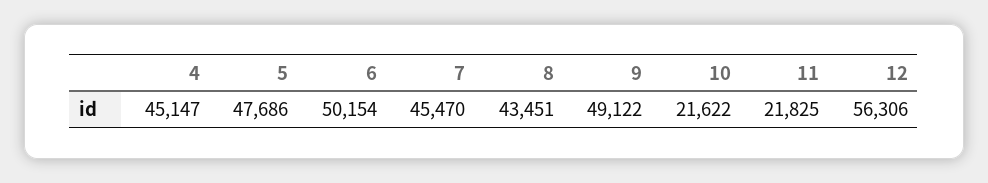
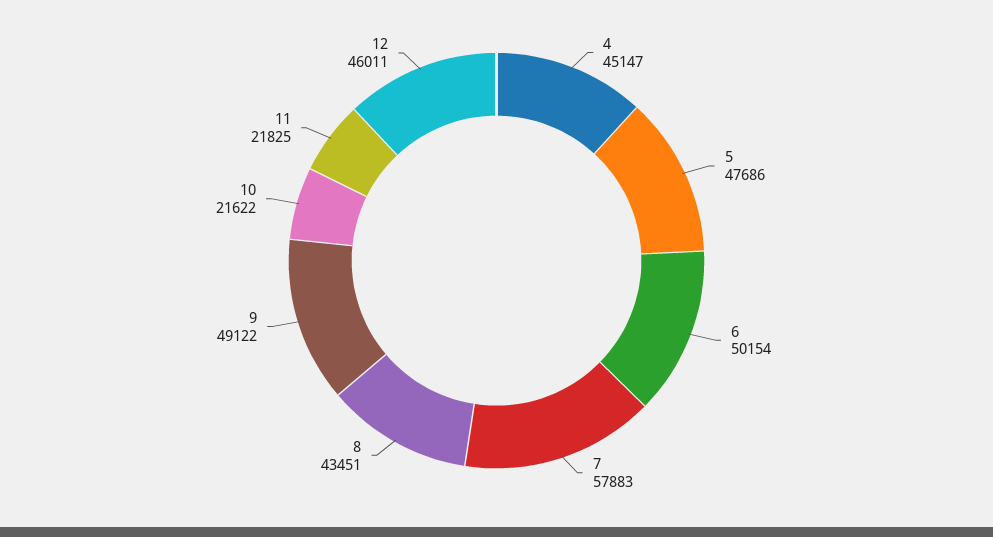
  {
    "4": 45147,
    "5": 47686,
    "6": 50154,
-   "7": 45470,
+   "7": 57883,
    "8": 43451,
    "9": 49122,
    "10": 21622,
    "11": 21825,
-   "12": 56306
+   "12": 46011
  }

